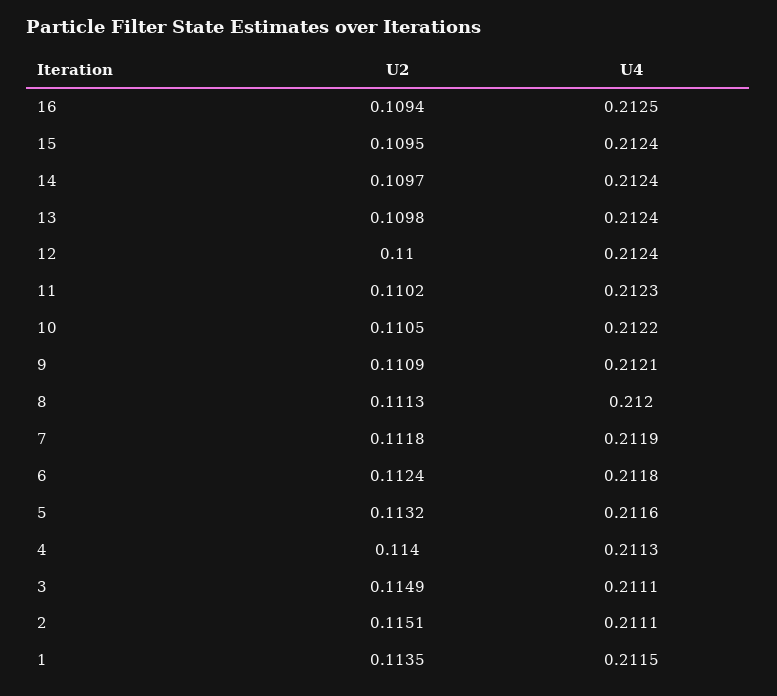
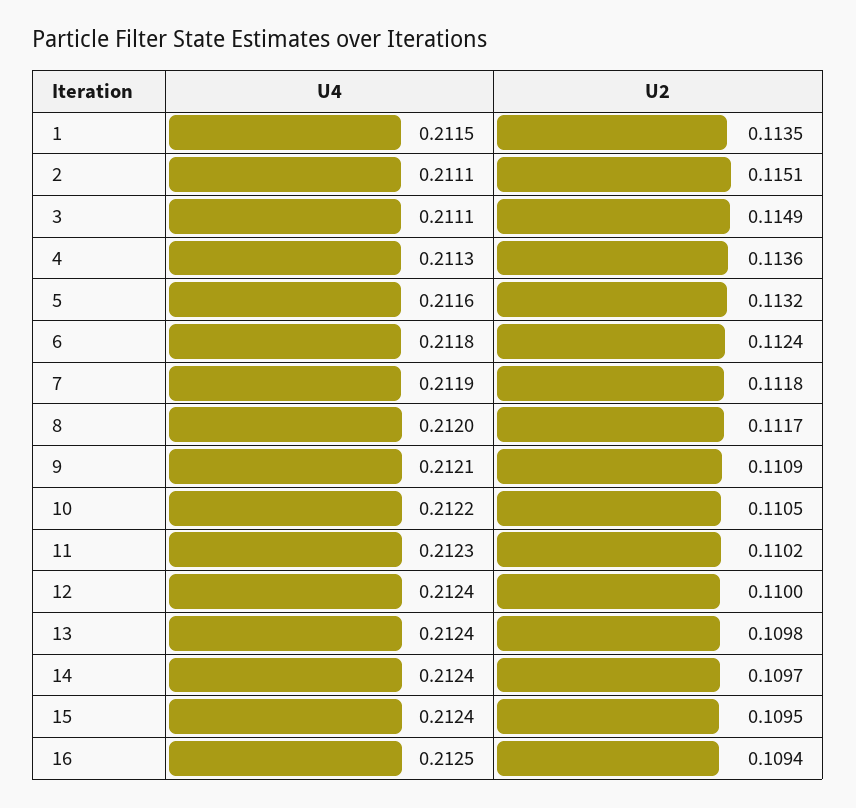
  {
    "U2": {
      "16": 0.1094,
      "15": 0.1095,
      "14": 0.1097,
      "13": 0.1098,
      "12": 0.11,
      "11": 0.1102,
      "10": 0.1105,
      "9": 0.1109,
-     "8": 0.1113,
+     "8": 0.1117,
      "7": 0.1118,
      "6": 0.1124,
      "5": 0.1132,
-     "4": 0.114,
+     "4": 0.1136,
      "3": 0.1149,
      "2": 0.1151,
      "1": 0.1135
    },
    "U4": {
      "16": 0.2125,
      "15": 0.2124,
      "14": 0.2124,
      "13": 0.2124,
      "12": 0.2124,
      "11": 0.2123,
      "10": 0.2122,
      "9": 0.2121,
      "8": 0.212,
      "7": 0.2119,
      "6": 0.2118,
      "5": 0.2116,
      "4": 0.2113,
      "3": 0.2111,
      "2": 0.2111,
      "1": 0.2115
    }
  }

